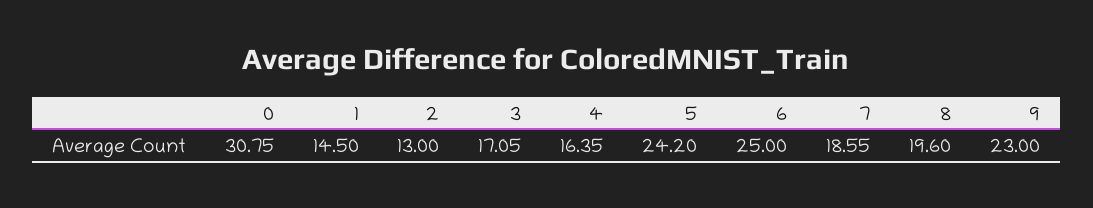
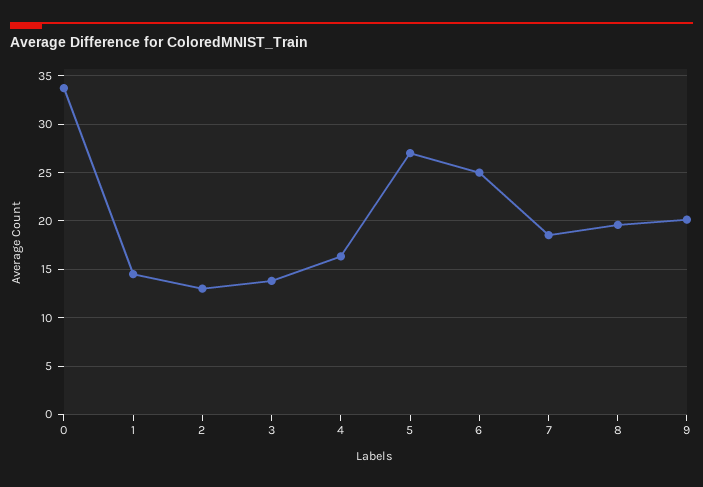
  {
-   "0": 30.75,
+   "0": 34,
    "1": 14.5,
    "2": 13,
-   "3": 17.05,
+   "3": 14,
    "4": 16.35,
-   "5": 24.2,
+   "5": 27,
    "6": 25,
    "7": 18.55,
    "8": 19.6,
-   "9": 23
+   "9": 20
  }

